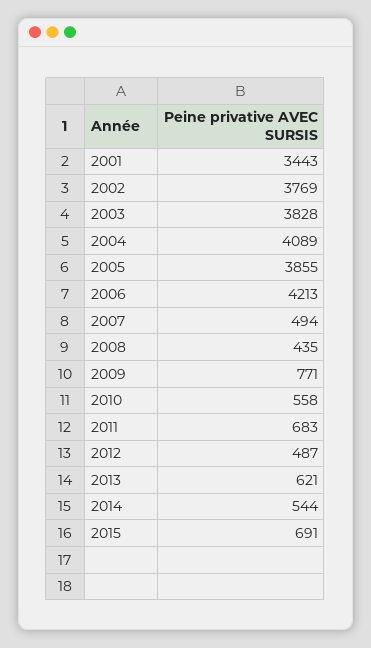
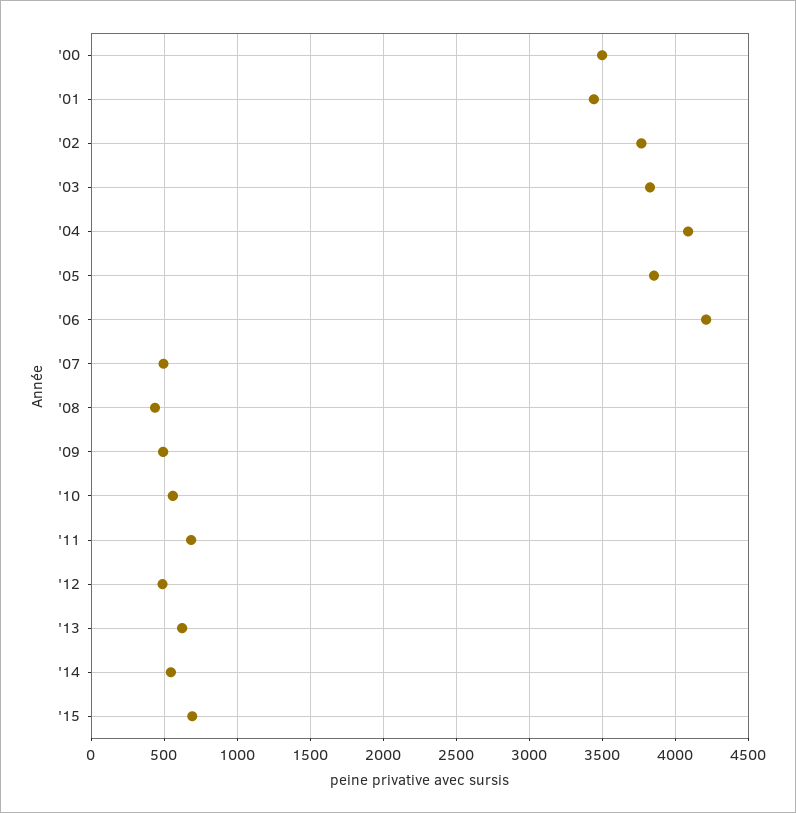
  {
    "2001": 3443,
    "2002": 3769,
    "2003": 3828,
    "2004": 4089,
    "2005": 3855,
    "2006": 4213,
    "2007": 494,
    "2008": 435,
-   "2009": 771,
+   "2009": 500,
    "2010": 558,
    "2011": 683,
    "2012": 487,
    "2013": 621,
    "2014": 544,
-   "2015": 691
+   "2015": 691,
+   "'00": 3500
  }

